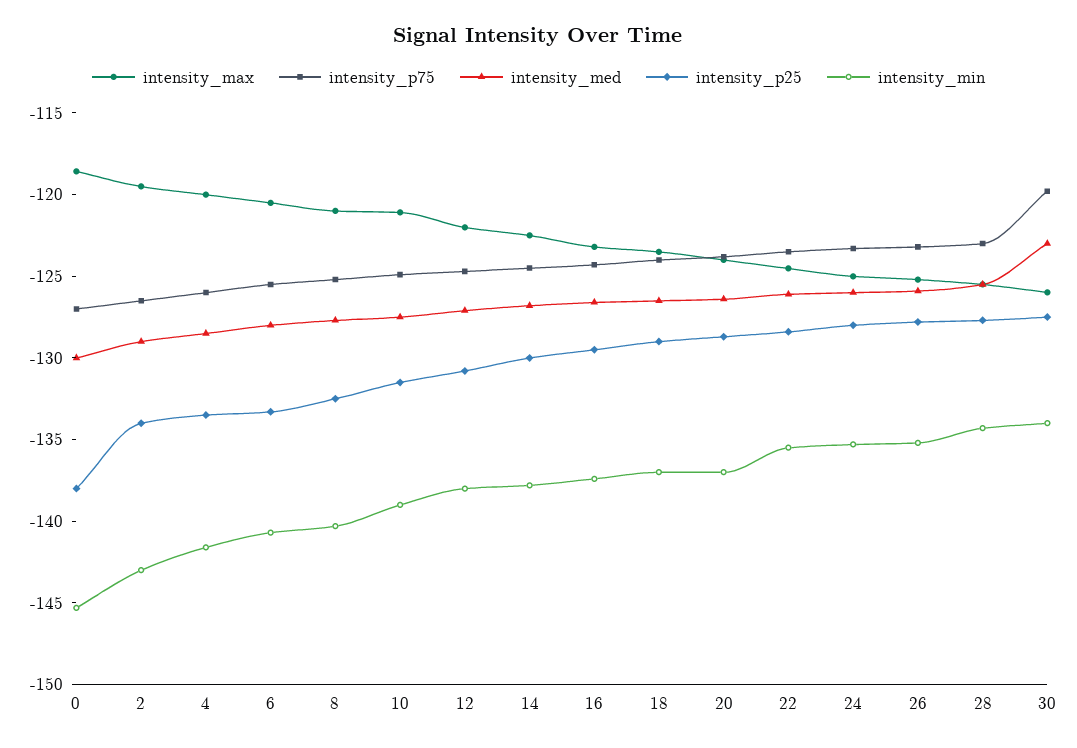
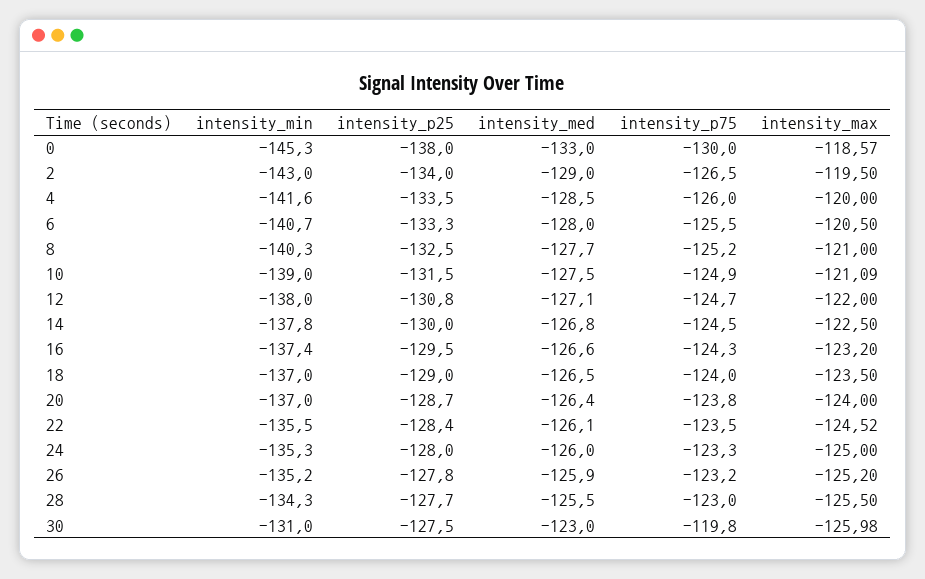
  {
    "intensity_max": {
      "0": -118.57,
      "2": -119.5,
      "4": -120,
      "6": -120.5,
      "8": -121,
      "10": -121.09,
      "12": -122,
      "14": -122.5,
      "16": -123.2,
      "18": -123.5,
      "20": -124,
      "22": -124.52,
      "24": -125,
      "26": -125.2,
      "28": -125.5,
      "30": -125.98
    },
    "intensity_p75": {
-     "0": -127,
+     "0": -130,
      "2": -126.5,
      "4": -126,
      "6": -125.5,
      "8": -125.2,
      "10": -124.9,
      "12": -124.7,
      "14": -124.5,
      "16": -124.3,
      "18": -124,
      "20": -123.8,
      "22": -123.5,
      "24": -123.3,
      "26": -123.2,
      "28": -123,
      "30": -119.8
    },
    "intensity_med": {
-     "0": -130,
+     "0": -133,
      "2": -129,
      "4": -128.5,
      "6": -128,
      "8": -127.7,
      "10": -127.5,
      "12": -127.1,
      "14": -126.8,
      "16": -126.6,
      "18": -126.5,
      "20": -126.4,
      "22": -126.1,
      "24": -126,
      "26": -125.9,
      "28": -125.5,
      "30": -123
    },
    "intensity_p25": {
      "0": -138,
      "2": -134,
      "4": -133.5,
      "6": -133.3,
      "8": -132.5,
      "10": -131.5,
      "12": -130.8,
      "14": -130,
      "16": -129.5,
      "18": -129,
      "20": -128.7,
      "22": -128.4,
      "24": -128,
      "26": -127.8,
      "28": -127.7,
      "30": -127.5
    },
    "intensity_min": {
      "0": -145.3,
      "2": -143,
      "4": -141.6,
      "6": -140.7,
      "8": -140.3,
      "10": -139,
      "12": -138,
      "14": -137.8,
      "16": -137.4,
      "18": -137,
      "20": -137,
      "22": -135.5,
      "24": -135.3,
      "26": -135.2,
      "28": -134.3,
-     "30": -134
+     "30": -131
    }
  }

